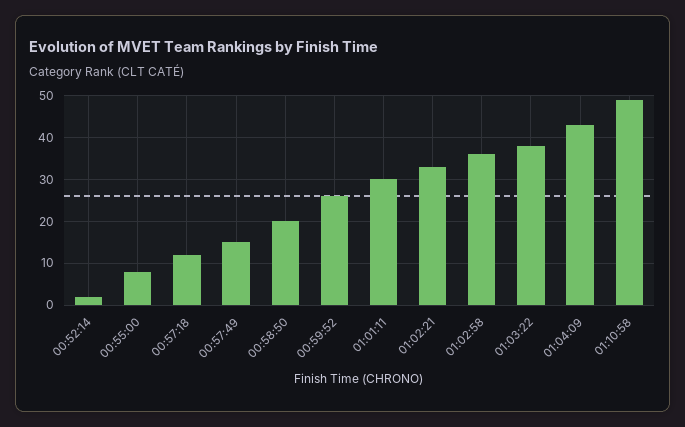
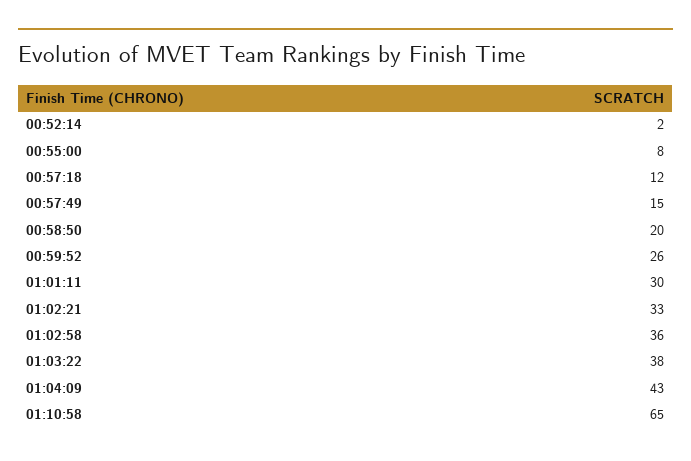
  {
    "00:52:14": 2,
    "00:55:00": 8,
    "00:57:18": 12,
    "00:57:49": 15,
    "00:58:50": 20,
    "00:59:52": 26,
    "01:01:11": 30,
    "01:02:21": 33,
    "01:02:58": 36,
    "01:03:22": 38,
    "01:04:09": 43,
-   "01:10:58": 50
+   "01:10:58": 65
  }

